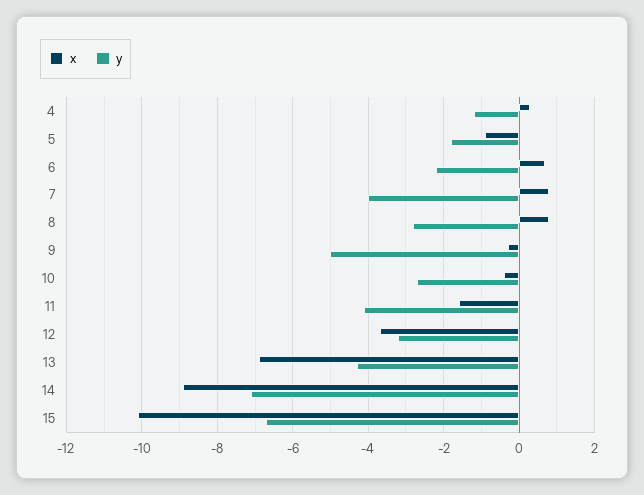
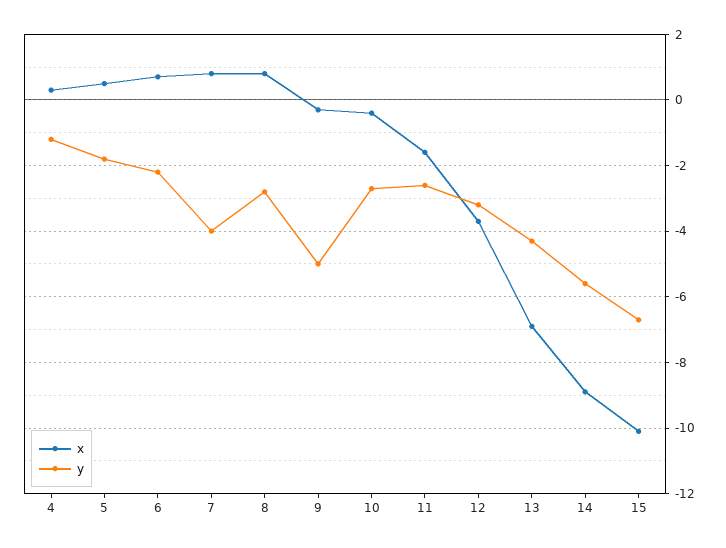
  {
    "x": {
      "4": 0.5,
-     "5": -1,
+     "5": 0.5,
      "6": 0.5,
      "7": 1,
      "8": 1,
      "9": -0.5,
      "10": -0.5,
      "11": -1.5,
      "12": -3.5,
      "13": -7,
      "14": -9,
      "15": -10
    },
    "y": {
      "4": -1,
      "5": -2,
      "6": -2,
      "7": -4,
      "8": -3,
      "9": -5,
      "10": -2.5,
-     "11": -4,
+     "11": -2.5,
      "12": -3,
      "13": -4.5,
-     "14": -7,
+     "14": -5.5,
      "15": -6.5
    }
  }

